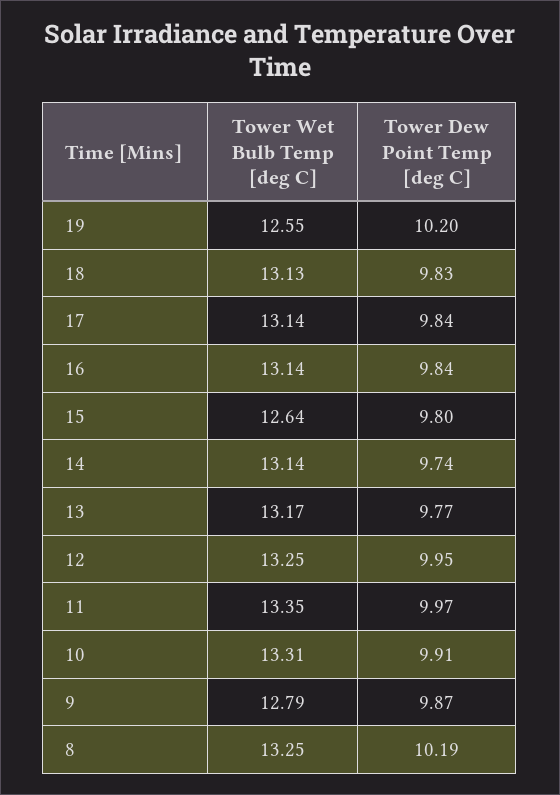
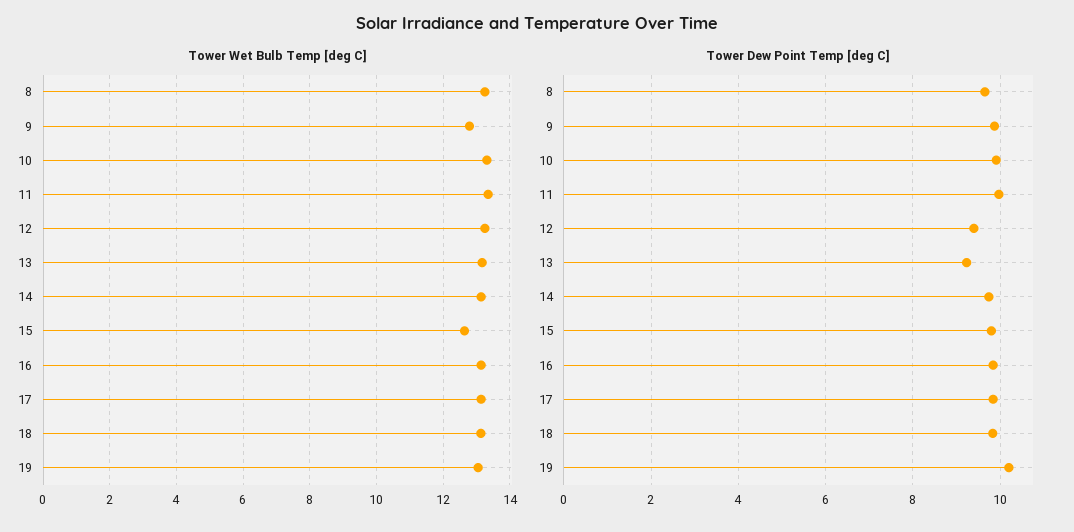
  {
    "Tower Wet Bulb Temp [deg C]": {
-     "19": 12.55,
+     "19": 13,
      "18": 13.13,
      "17": 13.14,
      "16": 13.14,
      "15": 12.64,
      "14": 13.14,
      "13": 13.17,
      "12": 13.25,
      "11": 13.35,
      "10": 13.31,
      "9": 12.79,
      "8": 13.25
    },
    "Tower Dew Point Temp [deg C]": {
      "19": 10.2,
      "18": 9.83,
      "17": 9.84,
      "16": 9.84,
      "15": 9.8,
      "14": 9.74,
-     "13": 9.77,
+     "13": 9.2,
-     "12": 9.95,
+     "12": 9.4,
      "11": 9.97,
      "10": 9.91,
      "9": 9.87,
-     "8": 10.19
+     "8": 9.6
    }
  }

